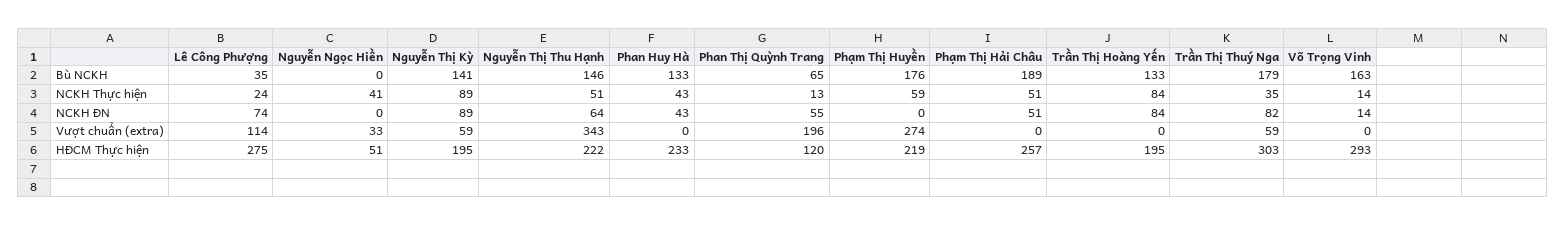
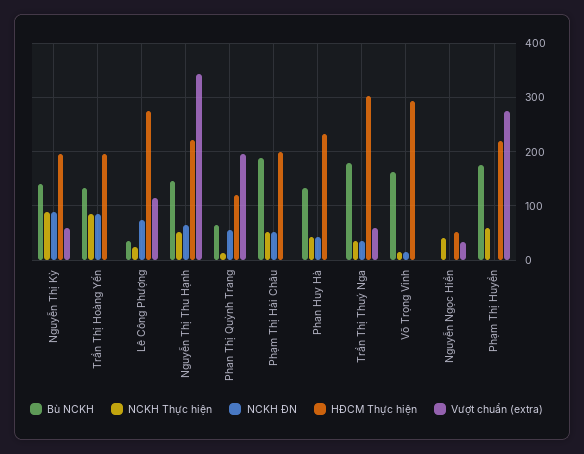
  {
    "Bù NCKH": {
      "Lê Công Phượng": 35,
      "Nguyễn Ngọc Hiền": 0,
      "Nguyễn Thị Kỳ": 141,
      "Nguyễn Thị Thu Hạnh": 146,
      "Phan Huy Hà": 133,
      "Phan Thị Quỳnh Trang": 65,
      "Phạm Thị Huyền": 176,
      "Phạm Thị Hải Châu": 189,
      "Trần Thị Hoàng Yến": 133,
      "Trần Thị Thuý Nga": 179,
      "Võ Trọng Vinh": 163
    },
    "NCKH Thực hiện": {
      "Lê Công Phượng": 24,
      "Nguyễn Ngọc Hiền": 41,
      "Nguyễn Thị Kỳ": 89,
      "Nguyễn Thị Thu Hạnh": 51,
      "Phan Huy Hà": 43,
      "Phan Thị Quỳnh Trang": 13,
      "Phạm Thị Huyền": 59,
      "Phạm Thị Hải Châu": 51,
      "Trần Thị Hoàng Yến": 84,
      "Trần Thị Thuý Nga": 35,
      "Võ Trọng Vinh": 14
    },
    "NCKH ĐN": {
      "Lê Công Phượng": 74,
      "Nguyễn Ngọc Hiền": 0,
      "Nguyễn Thị Kỳ": 89,
      "Nguyễn Thị Thu Hạnh": 64,
      "Phan Huy Hà": 43,
      "Phan Thị Quỳnh Trang": 55,
      "Phạm Thị Huyền": 0,
      "Phạm Thị Hải Châu": 51,
      "Trần Thị Hoàng Yến": 84,
-     "Trần Thị Thuý Nga": 82,
+     "Trần Thị Thuý Nga": 40,
      "Võ Trọng Vinh": 14
    },
    "Vượt chuẩn (extra)": {
      "Lê Công Phượng": 114,
      "Nguyễn Ngọc Hiền": 33,
      "Nguyễn Thị Kỳ": 59,
      "Nguyễn Thị Thu Hạnh": 343,
      "Phan Huy Hà": 0,
      "Phan Thị Quỳnh Trang": 196,
      "Phạm Thị Huyền": 274,
      "Phạm Thị Hải Châu": 0,
      "Trần Thị Hoàng Yến": 0,
      "Trần Thị Thuý Nga": 59,
      "Võ Trọng Vinh": 0
    },
    "HĐCM Thực hiện": {
      "Lê Công Phượng": 275,
      "Nguyễn Ngọc Hiền": 51,
      "Nguyễn Thị Kỳ": 195,
      "Nguyễn Thị Thu Hạnh": 222,
      "Phan Huy Hà": 233,
      "Phan Thị Quỳnh Trang": 120,
      "Phạm Thị Huyền": 219,
-     "Phạm Thị Hải Châu": 257,
+     "Phạm Thị Hải Châu": 200,
      "Trần Thị Hoàng Yến": 195,
      "Trần Thị Thuý Nga": 303,
      "Võ Trọng Vinh": 293
    }
  }

